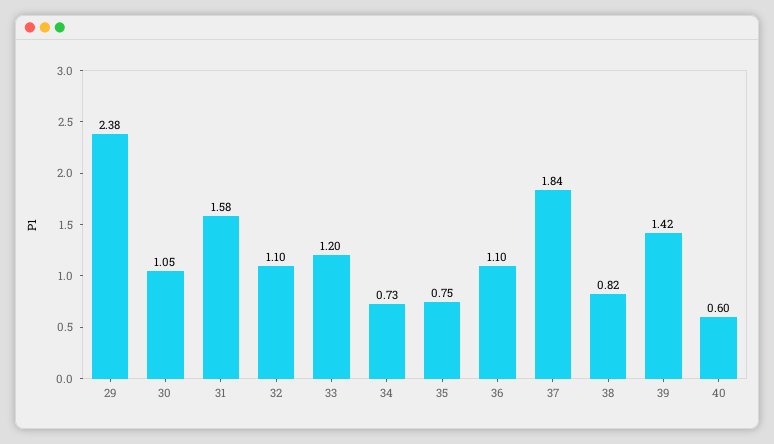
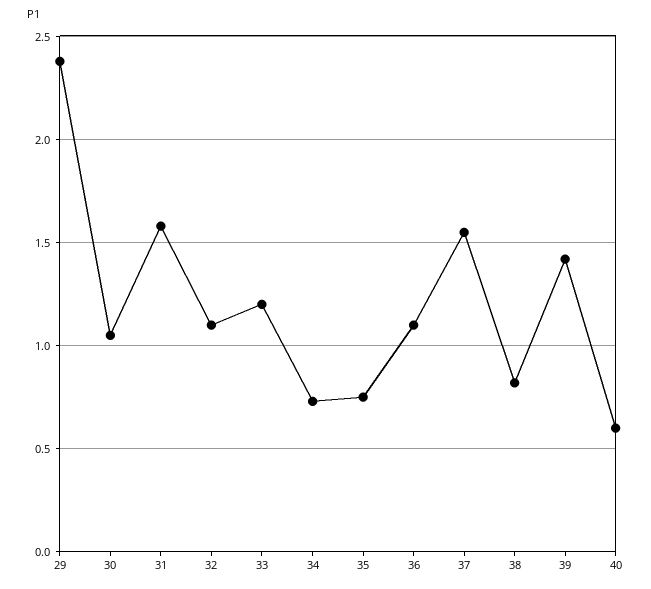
  {
    "29": 2.38,
    "30": 1.05,
    "31": 1.58,
    "32": 1.1,
    "33": 1.2,
    "34": 0.73,
    "35": 0.75,
    "36": 1.1,
-   "37": 1.84,
+   "37": 1.55,
    "38": 0.82,
    "39": 1.42,
    "40": 0.6
  }

